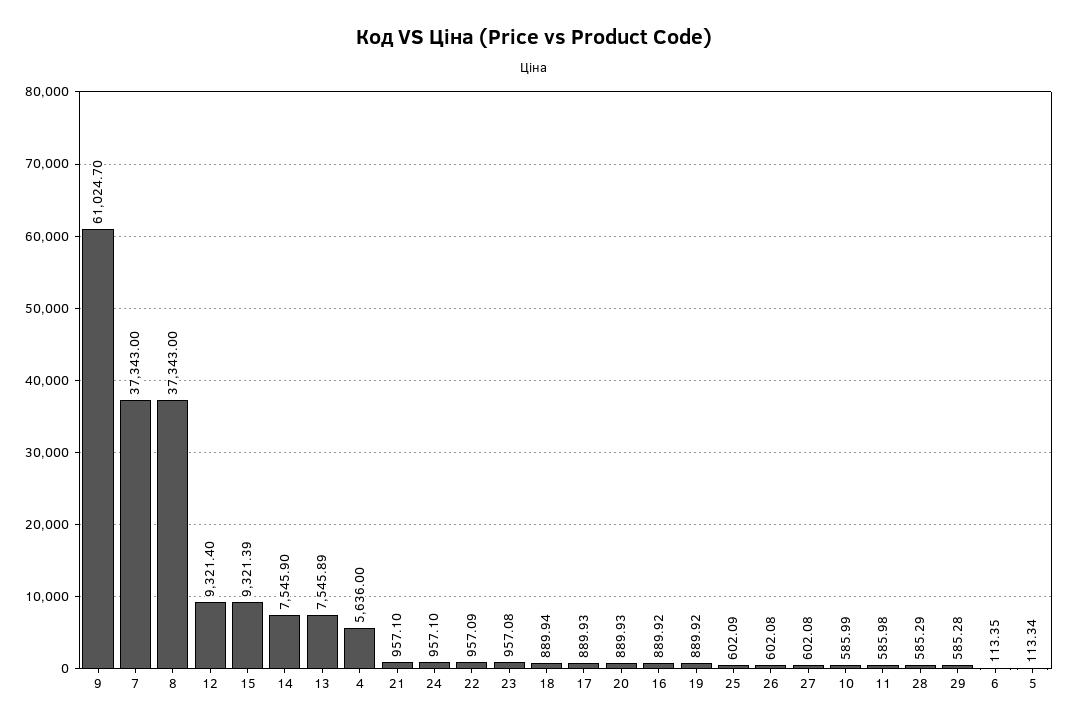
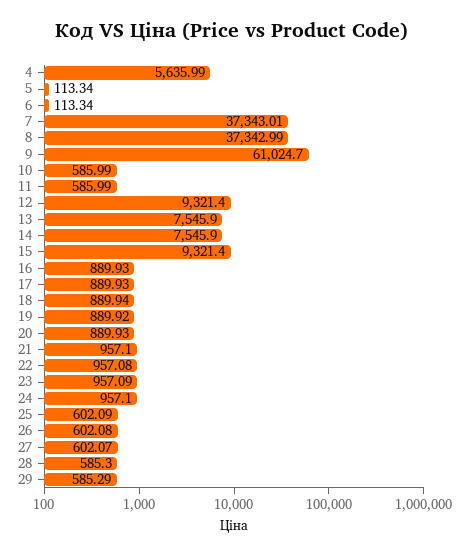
  {
    "9": 61024.7,
-   "7": 37343,
+   "7": 37343.01,
-   "8": 37343,
+   "8": 37342.99,
    "12": 9321.4,
-   "15": 9321.39,
+   "15": 9321.4,
    "14": 7545.9,
-   "13": 7545.89,
+   "13": 7545.9,
-   "4": 5636,
+   "4": 5635.99,
    "21": 957.1,
    "24": 957.1,
-   "22": 957.09,
+   "22": 957.08,
-   "23": 957.08,
+   "23": 957.09,
    "18": 889.94,
    "17": 889.93,
    "20": 889.93,
-   "16": 889.92,
+   "16": 889.93,
    "19": 889.92,
    "25": 602.09,
    "26": 602.08,
-   "27": 602.08,
+   "27": 602.07,
    "10": 585.99,
-   "11": 585.98,
+   "11": 585.99,
-   "28": 585.29,
+   "28": 585.3,
-   "29": 585.28,
+   "29": 585.29,
-   "6": 113.35,
+   "6": 113.34,
    "5": 113.34
  }

